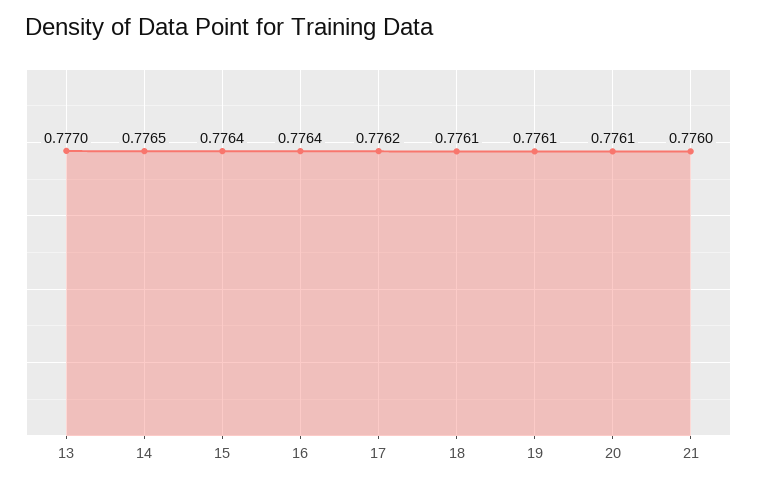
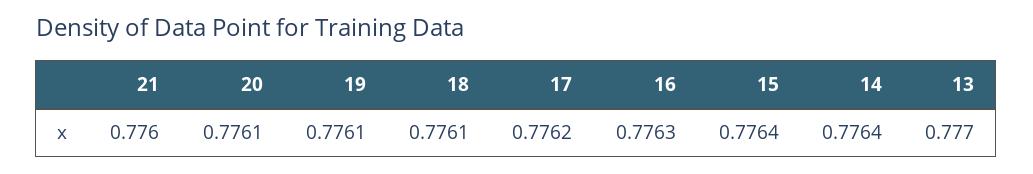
  {
    "13": 0.777,
-   "14": 0.7765,
+   "14": 0.7764,
    "15": 0.7764,
-   "16": 0.7764,
+   "16": 0.7763,
    "17": 0.7762,
    "18": 0.7761,
    "19": 0.7761,
    "20": 0.7761,
    "21": 0.776
  }

